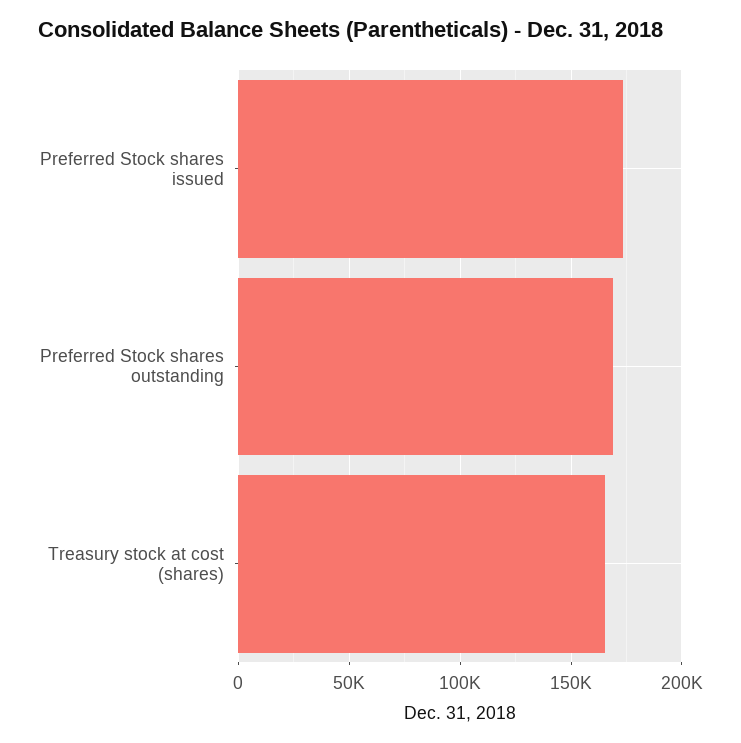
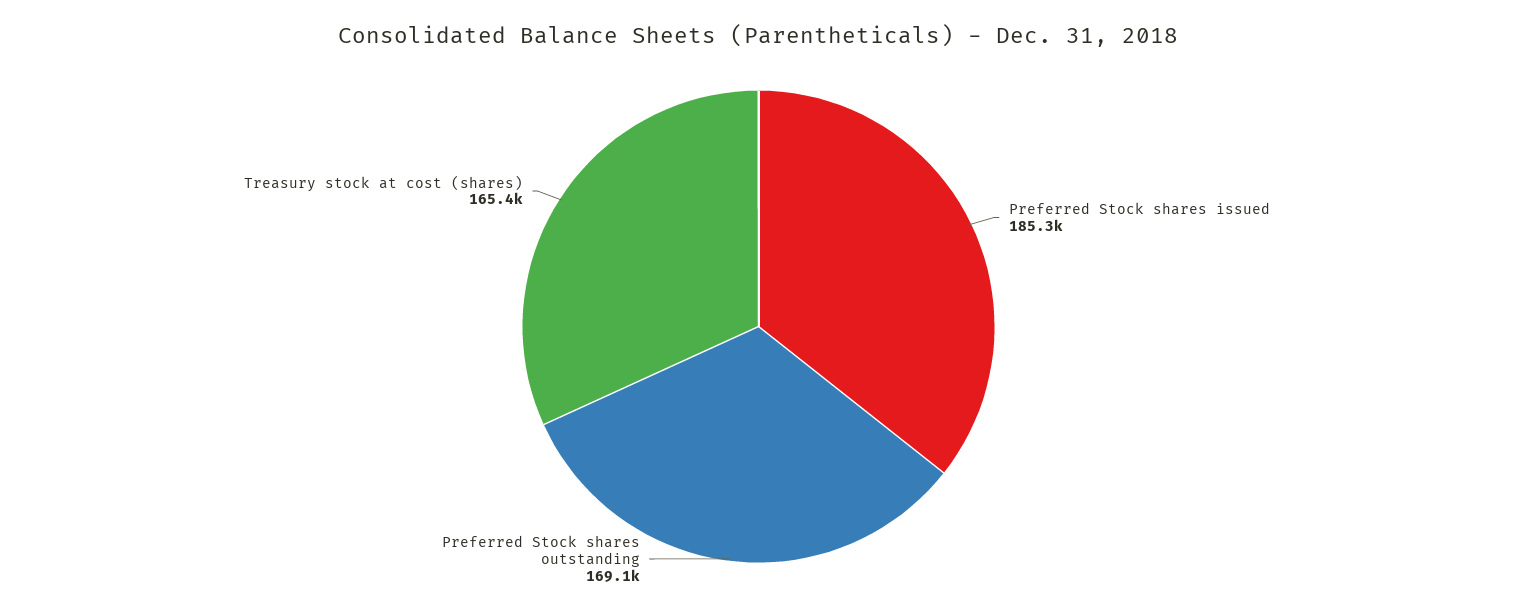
  {
-   "Preferred Stock shares issued": 175000,
+   "Preferred Stock shares issued": 185300,
    "Preferred Stock shares outstanding": 169100,
    "Treasury stock at cost (shares)": 165400
  }

